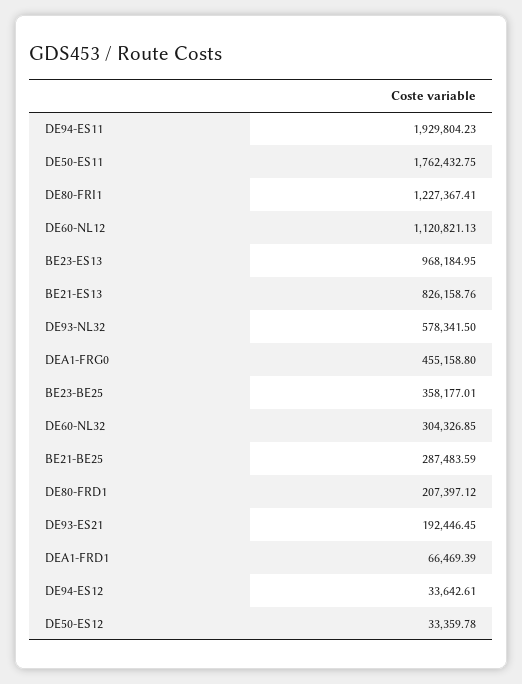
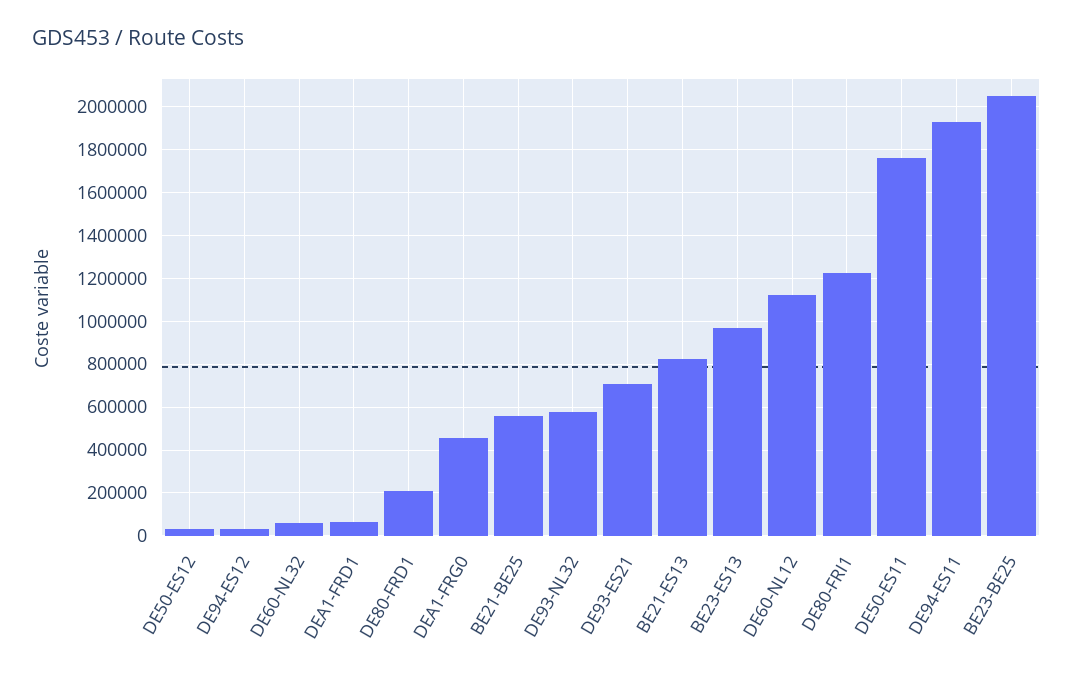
  {
    "DE94-ES11": 1929804.23,
    "DE50-ES11": 1762432.75,
    "DE80-FRI1": 1227367.41,
    "DE60-NL12": 1120821.13,
    "BE23-ES13": 968184.95,
    "BE21-ES13": 826158.76,
    "DE93-NL32": 578341.5,
    "DEA1-FRG0": 455158.8,
-   "BE23-BE25": 358177.01,
+   "BE23-BE25": 2050000,
-   "DE60-NL32": 304326.85,
+   "DE60-NL32": 50000,
-   "BE21-BE25": 287483.59,
+   "BE21-BE25": 550000,
    "DE80-FRD1": 207397.12,
-   "DE93-ES21": 192446.45,
+   "DE93-ES21": 700000,
    "DEA1-FRD1": 66469.39,
    "DE94-ES12": 33642.61,
    "DE50-ES12": 33359.78
  }

